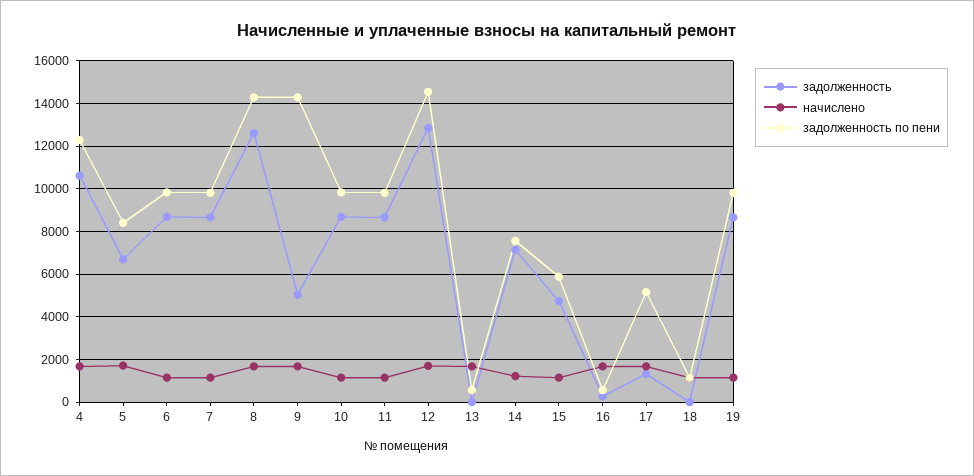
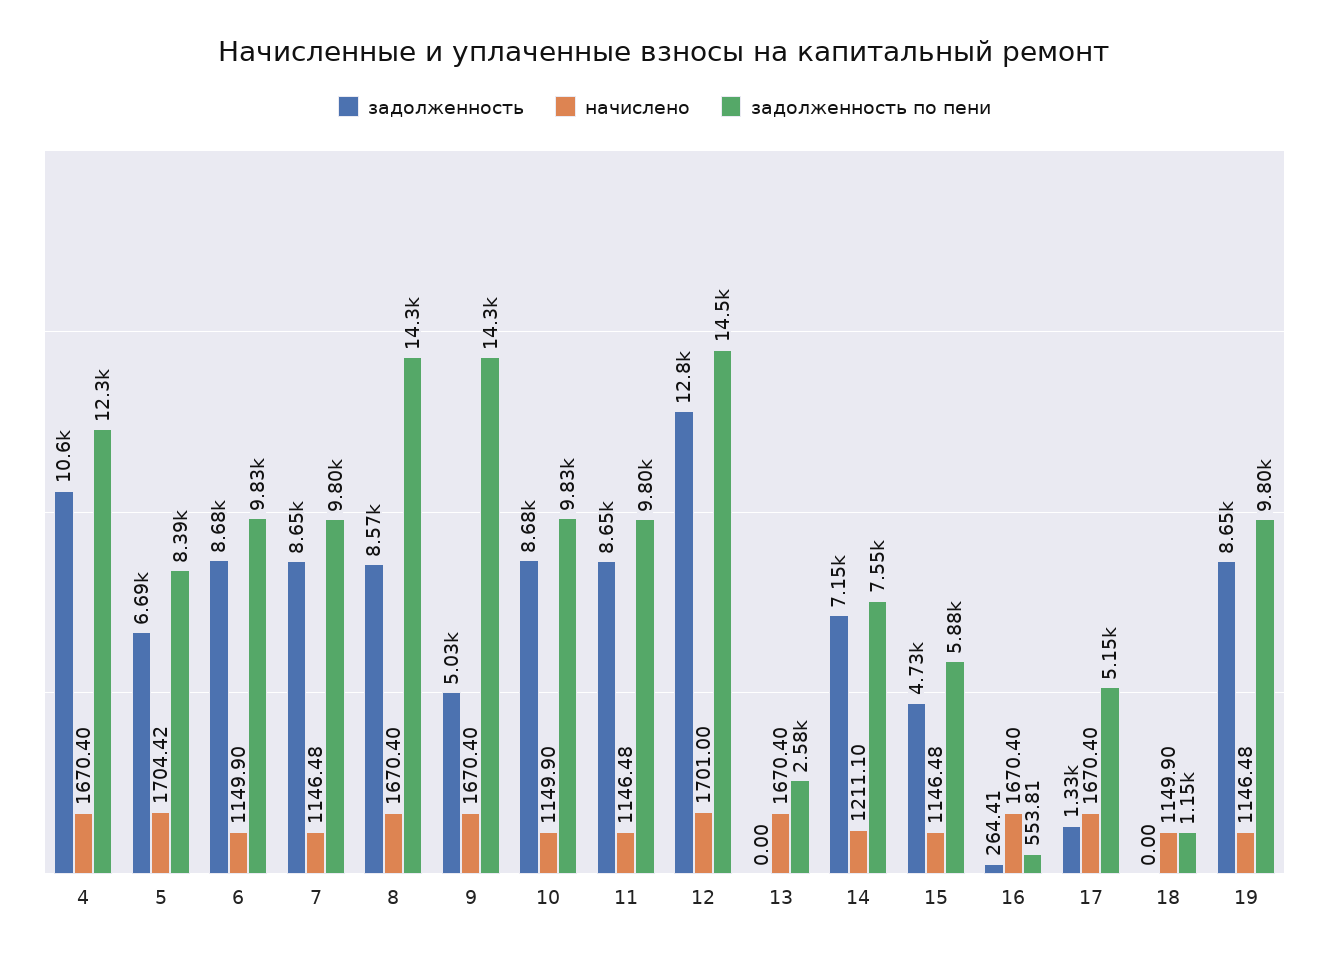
  {
    "задолженность": {
      "4": 10600,
      "5": 6690,
      "6": 8680,
      "7": 8650,
-     "8": 12500,
+     "8": 8570,
      "9": 5030,
      "10": 8680,
      "11": 8650,
      "12": 12800,
      "13": 0,
      "14": 7150,
      "15": 4730,
      "16": 264.41,
      "17": 1330,
      "18": 0,
      "19": 8650
    },
    "начислено": {
      "4": 1670.4,
      "5": 1704.42,
      "6": 1149.9,
      "7": 1146.48,
      "8": 1670.4,
      "9": 1670.4,
      "10": 1149.9,
      "11": 1146.48,
      "12": 1701,
      "13": 1670.4,
      "14": 1211.1,
      "15": 1146.48,
      "16": 1670.4,
      "17": 1670.4,
      "18": 1149.9,
      "19": 1146.48
    },
    "задолженность по пени": {
      "4": 12300,
      "5": 8390,
      "6": 9830,
      "7": 9800,
      "8": 14300,
      "9": 14300,
      "10": 9830,
      "11": 9800,
      "12": 14500,
-     "13": 500,
+     "13": 2580,
      "14": 7550,
      "15": 5880,
      "16": 553.81,
      "17": 5150,
      "18": 1150,
      "19": 9800
    }
  }

